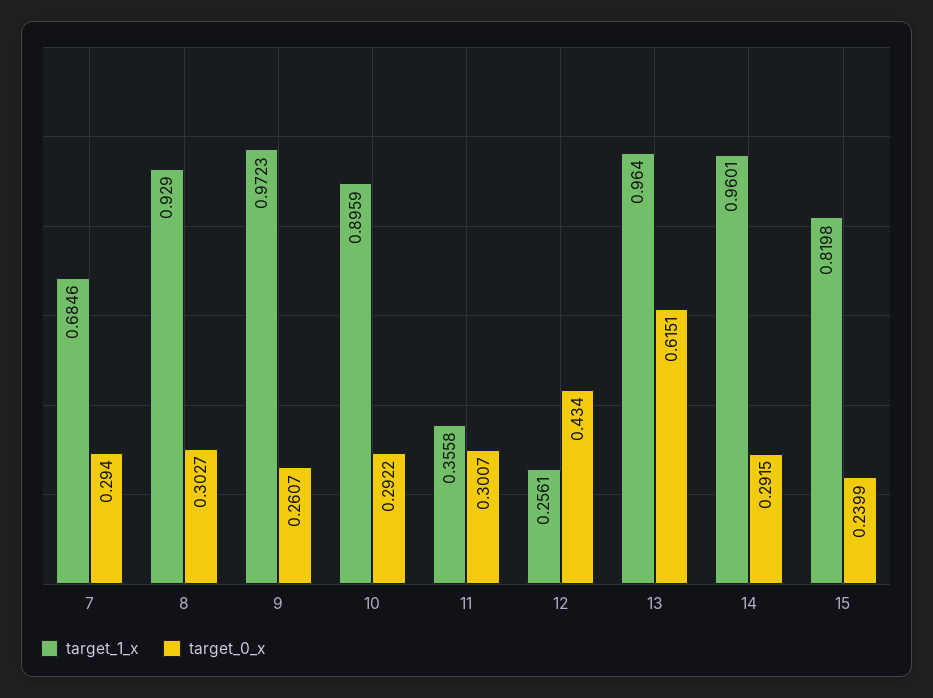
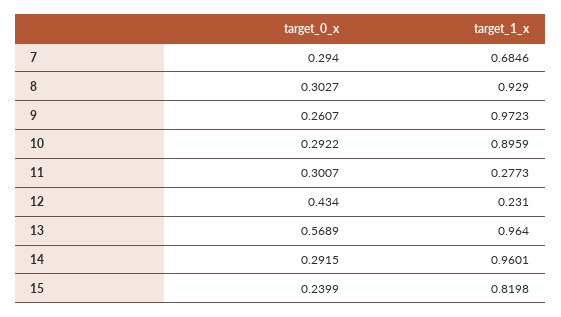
  {
    "target_1_x": {
      "7": 0.6846,
      "8": 0.929,
      "9": 0.9723,
      "10": 0.8959,
-     "11": 0.3558,
+     "11": 0.2773,
-     "12": 0.2561,
+     "12": 0.231,
      "13": 0.964,
      "14": 0.9601,
      "15": 0.8198
    },
    "target_0_x": {
      "7": 0.294,
      "8": 0.3027,
      "9": 0.2607,
      "10": 0.2922,
      "11": 0.3007,
      "12": 0.434,
-     "13": 0.6151,
+     "13": 0.5689,
      "14": 0.2915,
      "15": 0.2399
    }
  }

